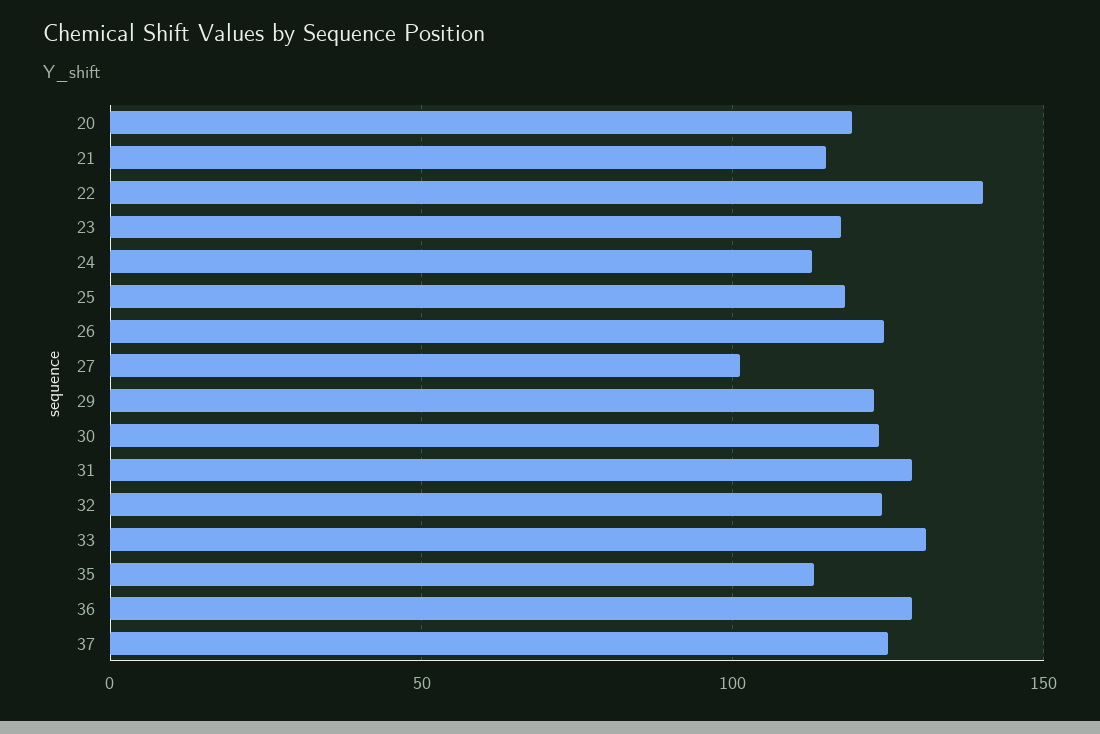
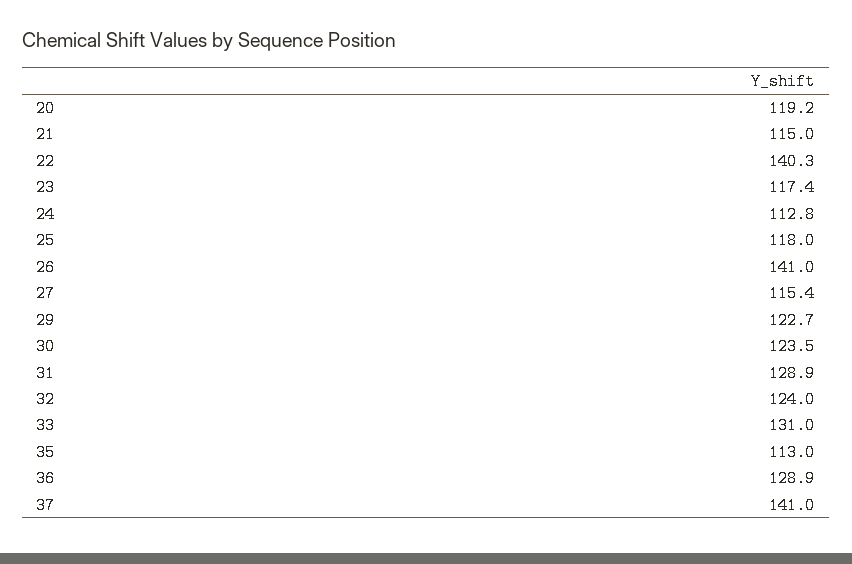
  {
    "20": 119.2,
    "21": 115,
    "22": 140.3,
    "23": 117.4,
    "24": 112.8,
    "25": 118,
-   "26": 125,
+   "26": 141,
-   "27": 100,
+   "27": 115.4,
    "29": 122.7,
    "30": 123.5,
    "31": 128.9,
    "32": 124,
    "33": 131,
    "35": 113,
    "36": 128.9,
-   "37": 125
+   "37": 141
  }

